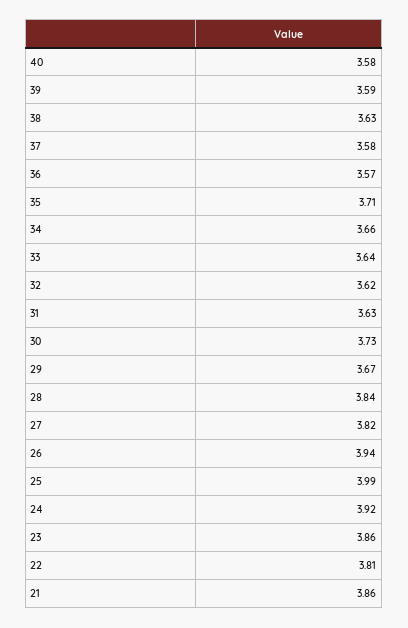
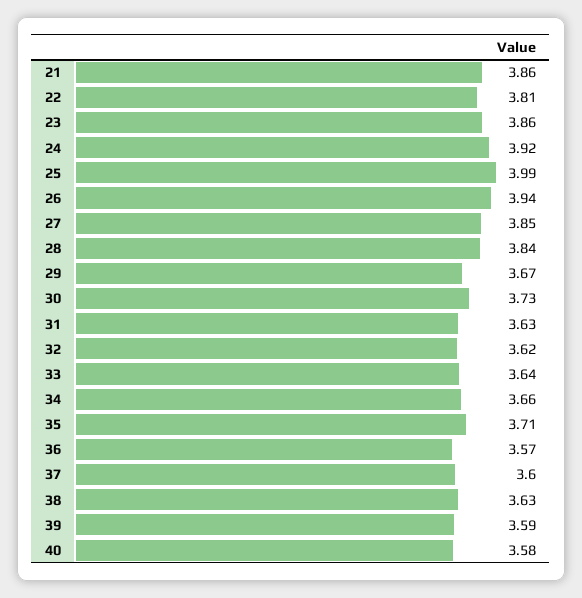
  {
    "40": 3.58,
    "39": 3.59,
    "38": 3.63,
-   "37": 3.58,
+   "37": 3.6,
    "36": 3.57,
    "35": 3.71,
    "34": 3.66,
    "33": 3.64,
    "32": 3.62,
    "31": 3.63,
    "30": 3.73,
    "29": 3.67,
    "28": 3.84,
-   "27": 3.82,
+   "27": 3.85,
    "26": 3.94,
    "25": 3.99,
    "24": 3.92,
    "23": 3.86,
    "22": 3.81,
    "21": 3.86
  }

